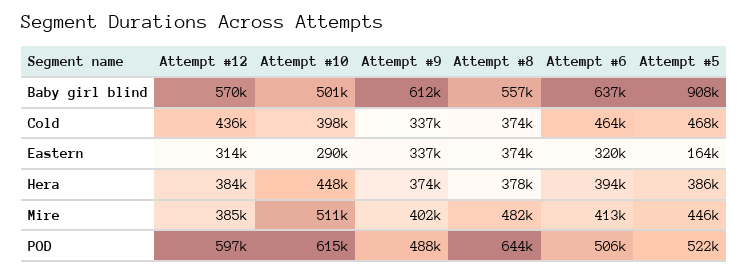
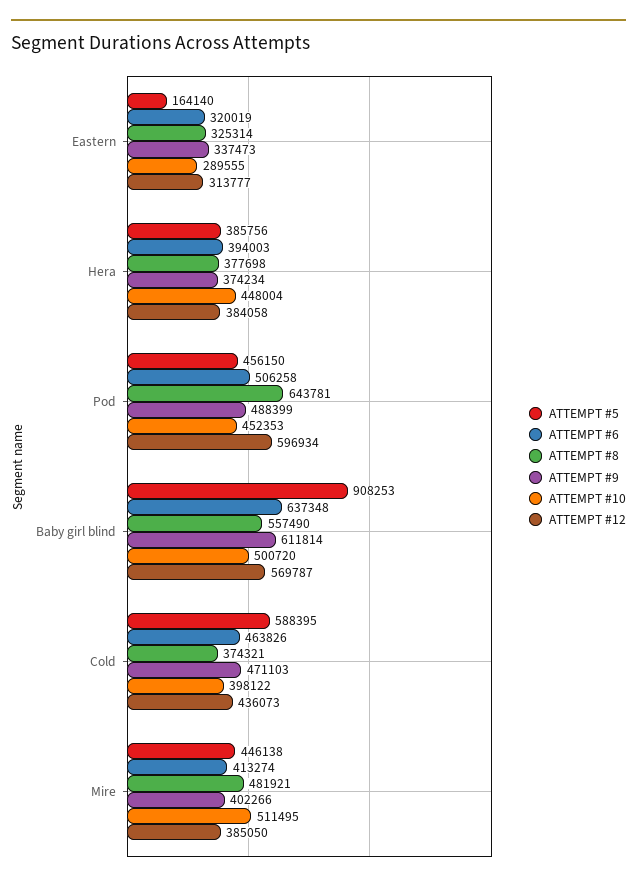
  {
    "Attempt #12": {
      "Baby girl blind": 569787,
      "Cold": 436073,
      "Eastern": 313777,
      "Hera": 384058,
      "Mire": 385050,
      "POD": 596934
    },
    "Attempt #10": {
      "Baby girl blind": 500720,
      "Cold": 398122,
      "Eastern": 289555,
      "Hera": 448004,
      "Mire": 511495,
-     "POD": 615000
+     "POD": 452353
    },
    "Attempt #9": {
      "Baby girl blind": 611814,
-     "Cold": 337000,
+     "Cold": 471103,
      "Eastern": 337473,
      "Hera": 374234,
      "Mire": 402266,
      "POD": 488399
    },
    "Attempt #8": {
      "Baby girl blind": 557490,
      "Cold": 374321,
-     "Eastern": 374000,
+     "Eastern": 325314,
      "Hera": 377698,
      "Mire": 481921,
      "POD": 643781
    },
    "Attempt #6": {
      "Baby girl blind": 637348,
      "Cold": 463826,
      "Eastern": 320019,
      "Hera": 394003,
      "Mire": 413274,
      "POD": 506258
    },
    "Attempt #5": {
      "Baby girl blind": 908253,
-     "Cold": 468000,
+     "Cold": 588395,
      "Eastern": 164140,
      "Hera": 385756,
      "Mire": 446138,
-     "POD": 522000
+     "POD": 456150
    }
  }

